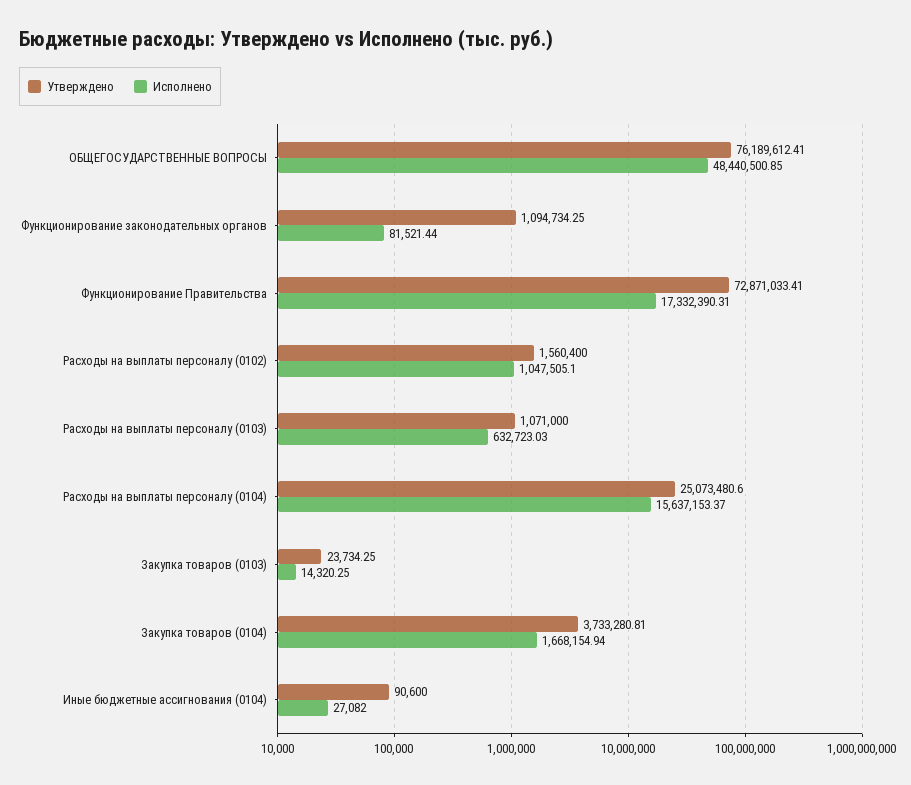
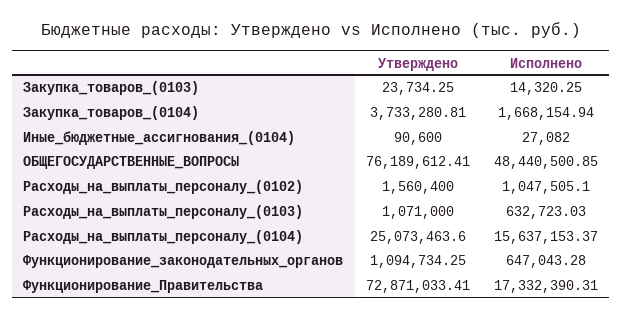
  {
    "Утверждено": {
      "ОБЩЕГОСУДАРСТВЕННЫЕ ВОПРОСЫ": 76189612.41,
      "Функционирование законодательных органов": 1094734.25,
      "Функционирование Правительства": 72871033.41,
      "Расходы на выплаты персоналу (0102)": 1560400,
      "Расходы на выплаты персоналу (0103)": 1071000,
-     "Расходы на выплаты персоналу (0104)": 25073480.6,
+     "Расходы на выплаты персоналу (0104)": 25073463.6,
      "Закупка товаров (0103)": 23734.25,
      "Закупка товаров (0104)": 3733280.81,
      "Иные бюджетные ассигнования (0104)": 90600
    },
    "Исполнено": {
      "ОБЩЕГОСУДАРСТВЕННЫЕ ВОПРОСЫ": 48440500.85,
-     "Функционирование законодательных органов": 81521.44,
+     "Функционирование законодательных органов": 647043.28,
      "Функционирование Правительства": 17332390.31,
      "Расходы на выплаты персоналу (0102)": 1047505.1,
      "Расходы на выплаты персоналу (0103)": 632723.03,
      "Расходы на выплаты персоналу (0104)": 15637153.37,
      "Закупка товаров (0103)": 14320.25,
      "Закупка товаров (0104)": 1668154.94,
      "Иные бюджетные ассигнования (0104)": 27082
    }
  }

